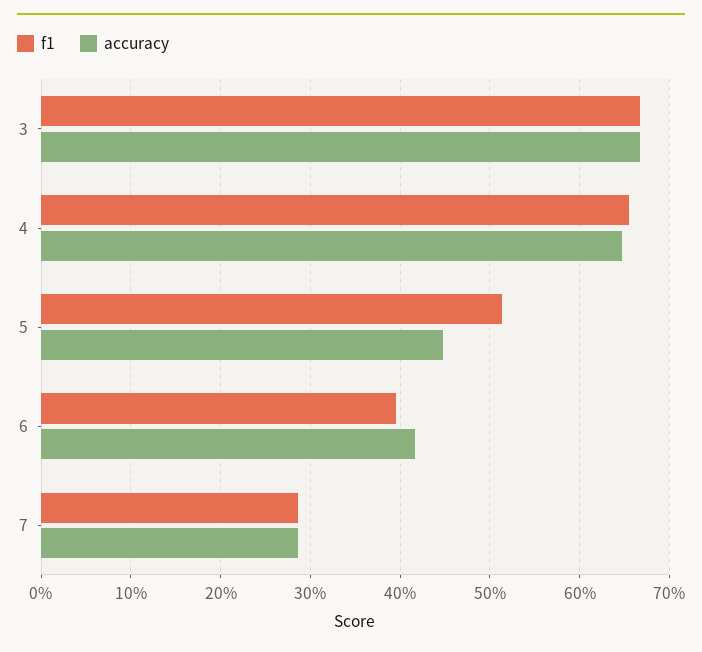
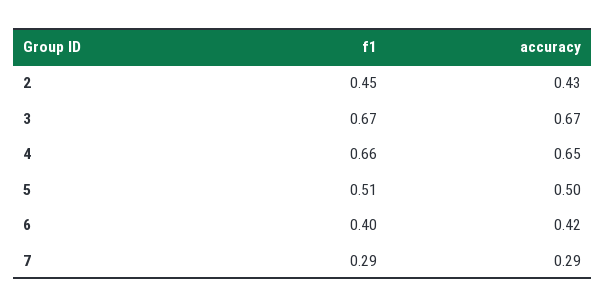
  {
    "f1": {
      "3": 0.67,
      "4": 0.66,
      "5": 0.51,
      "6": 0.4,
-     "7": 0.29
+     "7": 0.29,
+     "2": 0.45
    },
    "accuracy": {
      "3": 0.67,
      "4": 0.65,
-     "5": 0.45,
+     "5": 0.5,
      "6": 0.42,
-     "7": 0.29
+     "7": 0.29,
+     "2": 0.43
    }
  }

